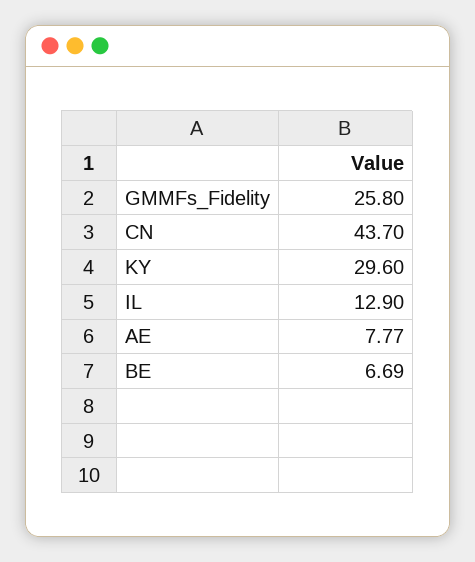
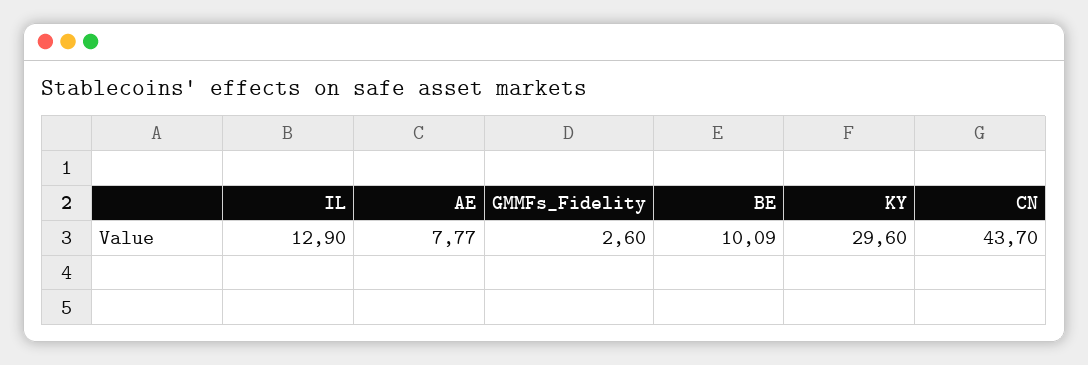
  {
-   "GMMFs_Fidelity": 25.8,
+   "GMMFs_Fidelity": 2.6,
    "CN": 43.7,
    "KY": 29.6,
    "IL": 12.9,
    "AE": 7.77,
-   "BE": 6.69
+   "BE": 10.09
  }

